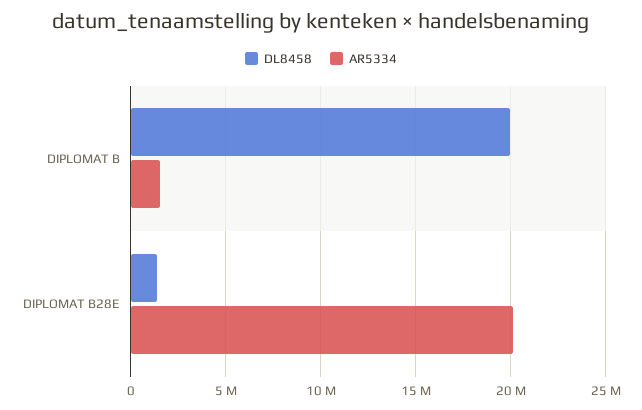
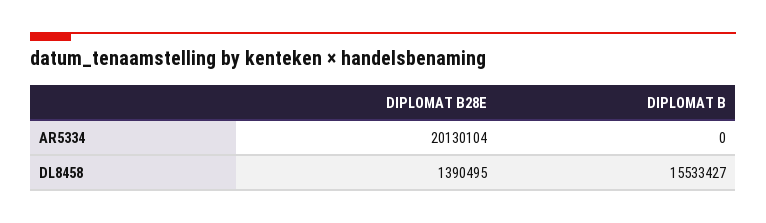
  {
    "DL8458": {
-     "DIPLOMAT B": 20000000,
+     "DIPLOMAT B": 15533427,
      "DIPLOMAT B28E": 1390495
    },
    "AR5334": {
-     "DIPLOMAT B": 1500000,
+     "DIPLOMAT B": 0,
      "DIPLOMAT B28E": 20130104
    }
  }

